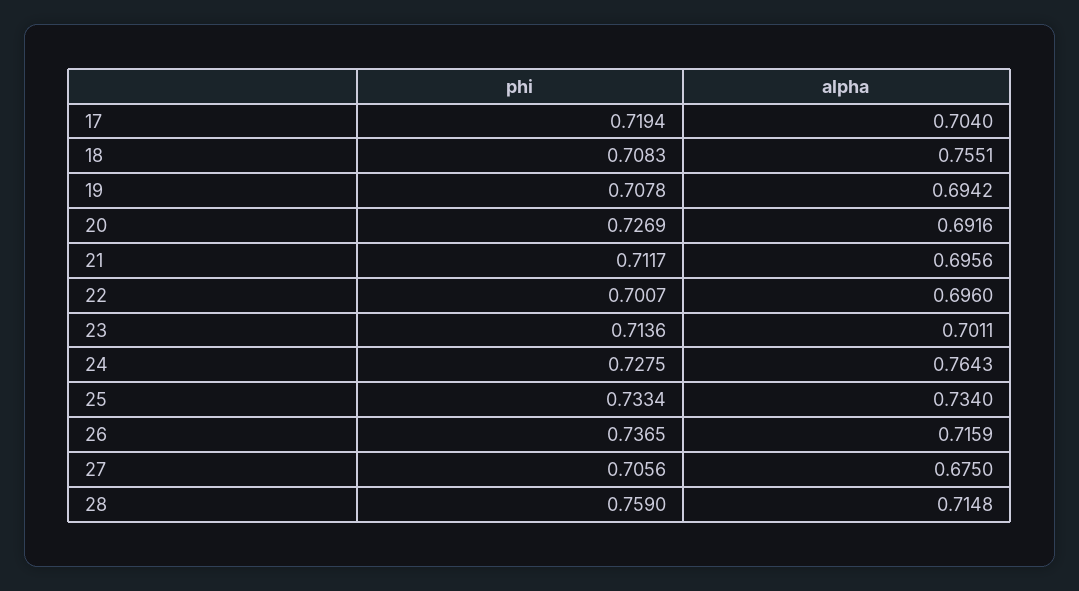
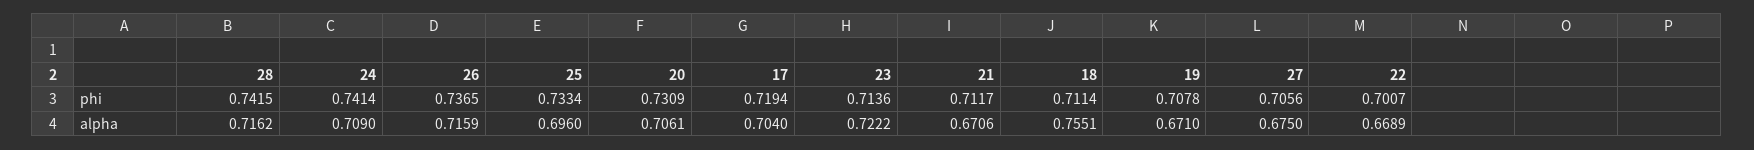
  {
    "phi": {
      "17": 0.7194,
-     "18": 0.7083,
+     "18": 0.7114,
      "19": 0.7078,
-     "20": 0.7269,
+     "20": 0.7309,
      "21": 0.7117,
      "22": 0.7007,
      "23": 0.7136,
-     "24": 0.7275,
+     "24": 0.7414,
      "25": 0.7334,
      "26": 0.7365,
      "27": 0.7056,
-     "28": 0.759
+     "28": 0.7415
    },
    "alpha": {
      "17": 0.704,
      "18": 0.7551,
-     "19": 0.6942,
+     "19": 0.671,
-     "20": 0.6916,
+     "20": 0.7061,
-     "21": 0.6956,
+     "21": 0.6706,
-     "22": 0.696,
+     "22": 0.6689,
-     "23": 0.7011,
+     "23": 0.7222,
-     "24": 0.7643,
+     "24": 0.709,
-     "25": 0.734,
+     "25": 0.696,
      "26": 0.7159,
      "27": 0.675,
-     "28": 0.7148
+     "28": 0.7162
    }
  }

